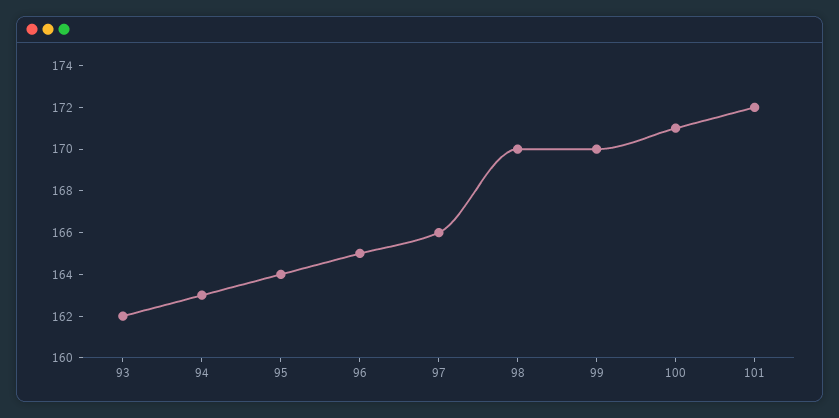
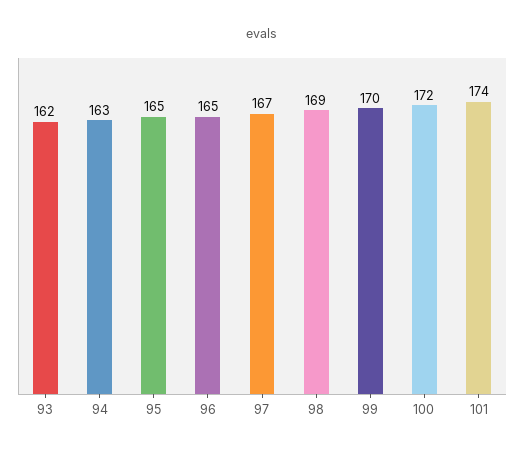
  {
    "93": 162,
    "94": 163,
-   "95": 164,
+   "95": 165,
    "96": 165,
-   "97": 166,
+   "97": 167,
-   "98": 170,
+   "98": 169,
    "99": 170,
-   "100": 171,
+   "100": 172,
-   "101": 172
+   "101": 174
  }

